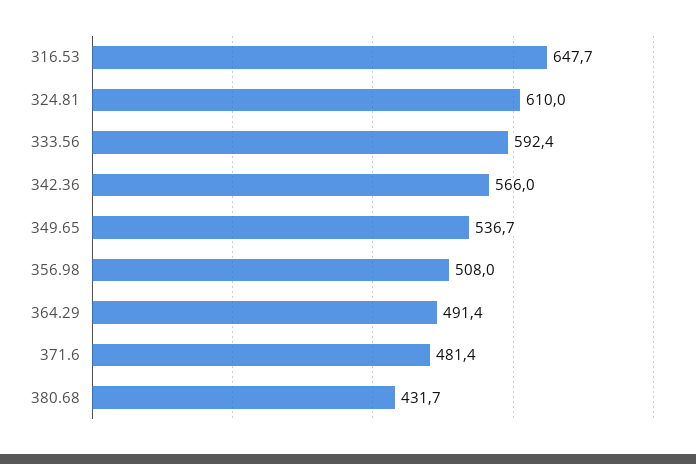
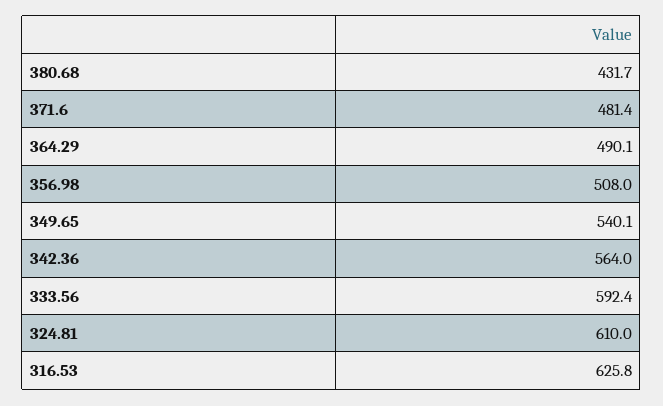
  {
-   "316.53": 647.7,
+   "316.53": 625.8,
    "324.81": 610,
    "333.56": 592.4,
-   "342.36": 566,
+   "342.36": 564,
-   "349.65": 536.7,
+   "349.65": 540.1,
    "356.98": 508,
-   "364.29": 491.4,
+   "364.29": 490.1,
    "371.6": 481.4,
    "380.68": 431.7
  }

